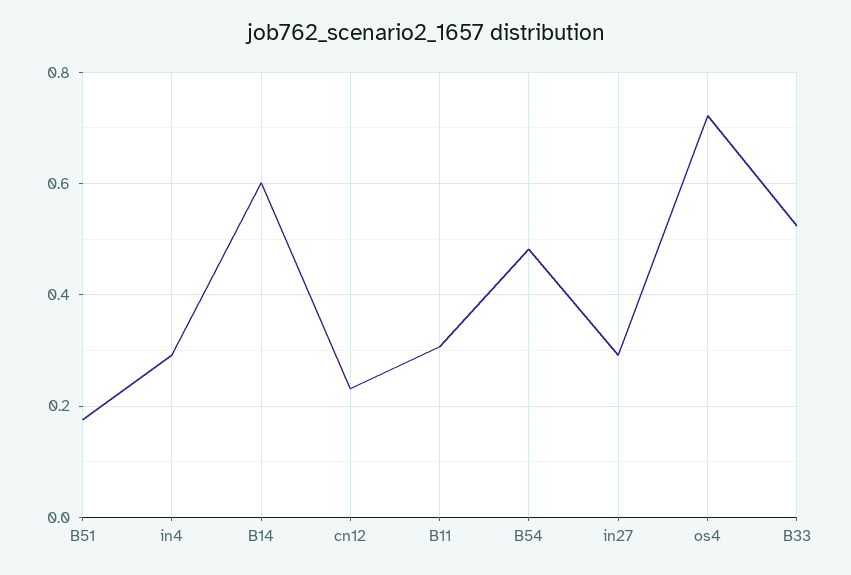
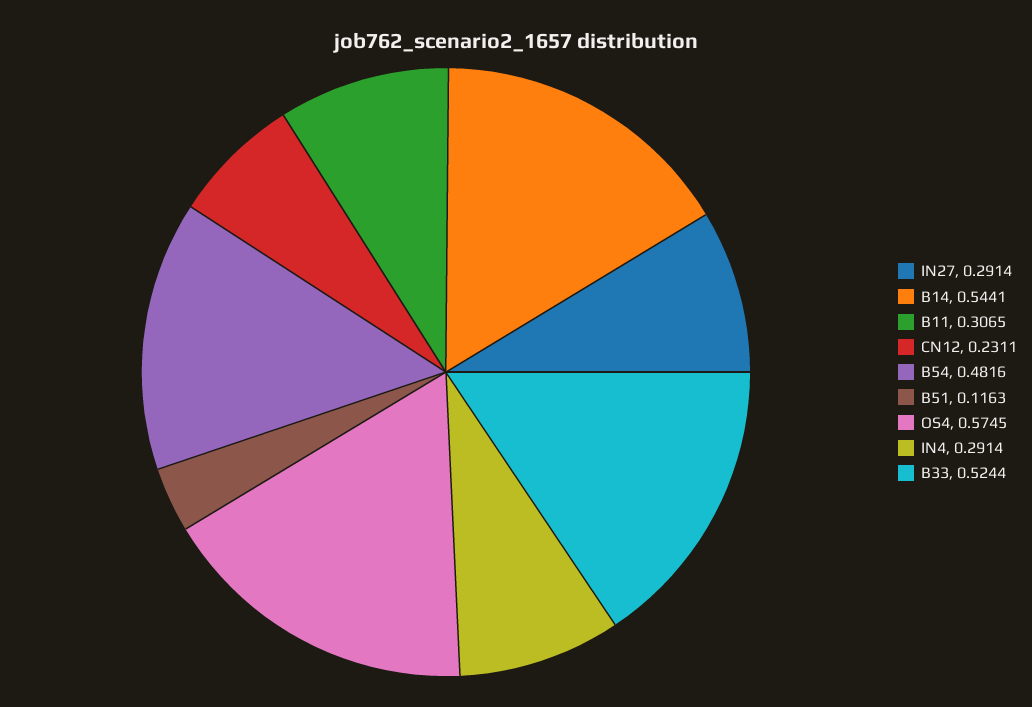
  {
-   "B51": 0.18,
+   "B51": 0.1163,
    "in4": 0.2914,
-   "B14": 0.6,
+   "B14": 0.5441,
    "cn12": 0.2311,
    "B11": 0.3065,
    "B54": 0.4816,
    "in27": 0.2914,
-   "os4": 0.72,
+   "os4": 0.5745,
    "B33": 0.5244
  }

